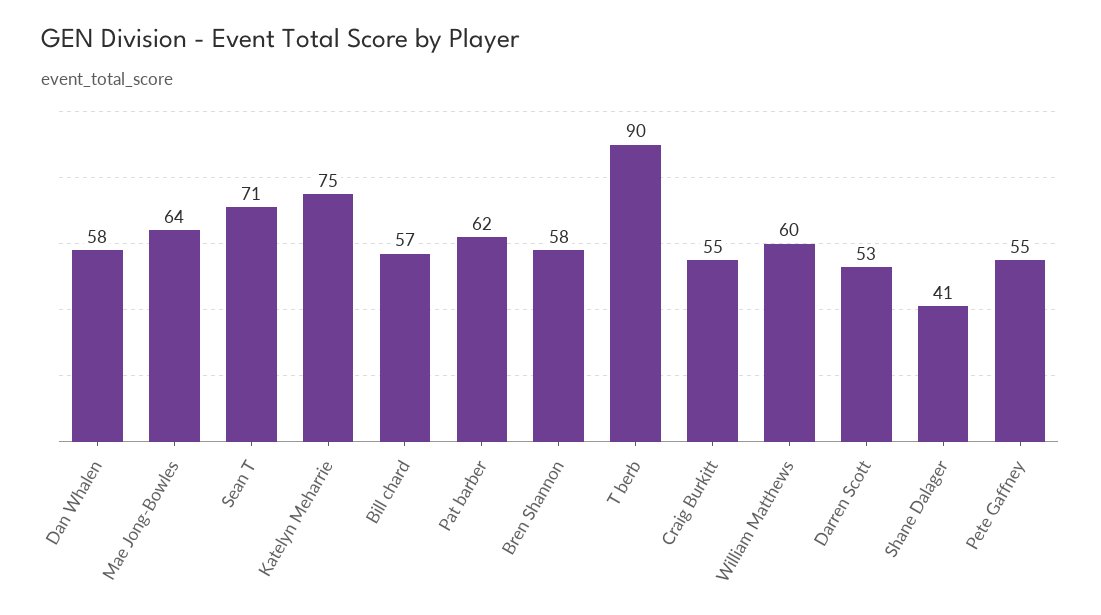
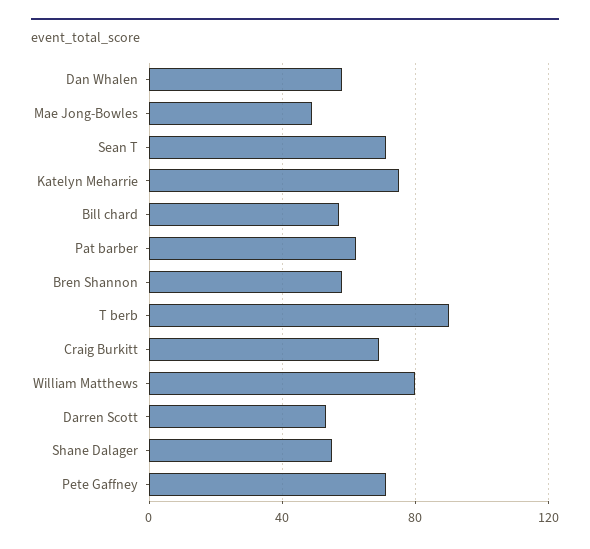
  {
    "Dan Whalen": 58,
-   "Mae Jong-Bowles": 64,
+   "Mae Jong-Bowles": 50,
    "Sean T": 71,
    "Katelyn Meharrie": 75,
    "Bill chard": 57,
    "Pat barber": 62,
    "Bren Shannon": 58,
    "T berb": 90,
-   "Craig Burkitt": 55,
+   "Craig Burkitt": 70,
-   "William Matthews": 60,
+   "William Matthews": 80,
    "Darren Scott": 53,
-   "Shane Dalager": 41,
+   "Shane Dalager": 55,
-   "Pete Gaffney": 55
+   "Pete Gaffney": 70
  }

